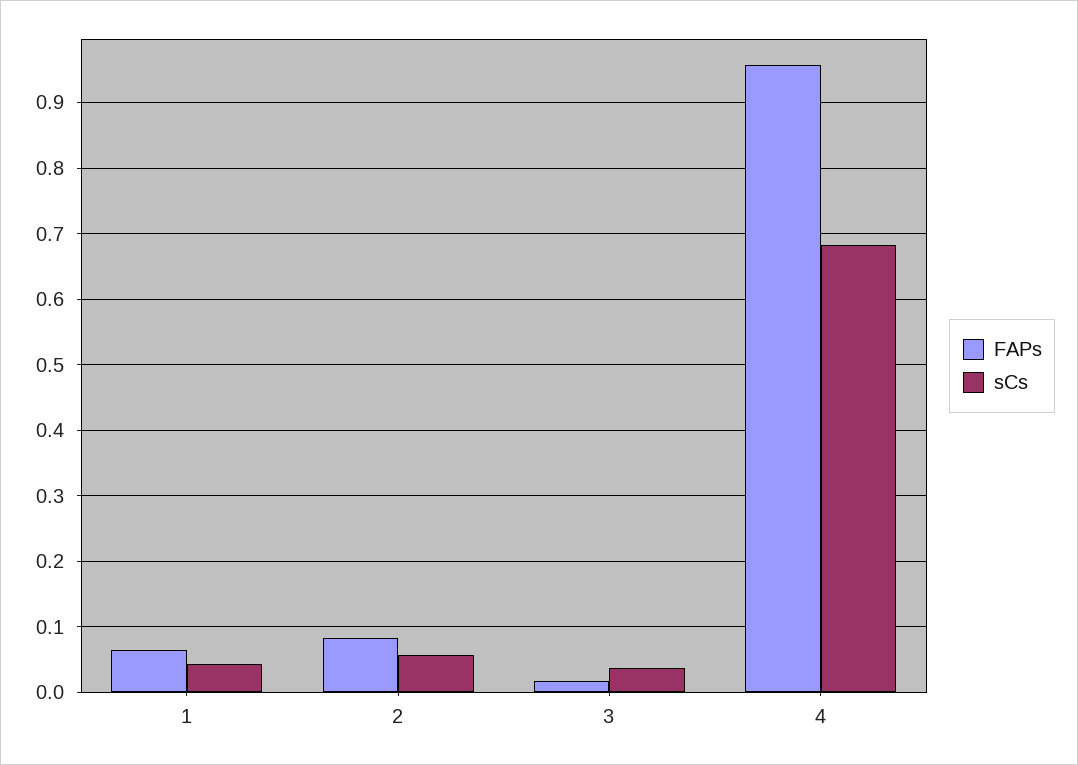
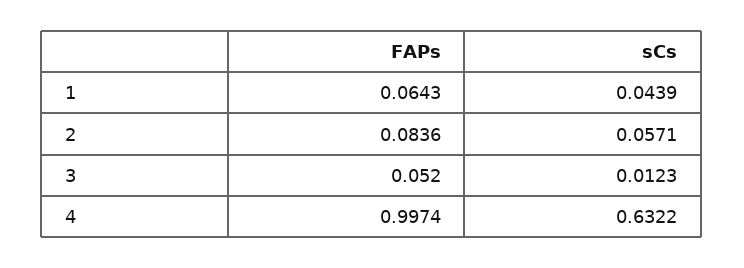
  {
    "FAPs": {
      "1": 0.0643,
      "2": 0.0836,
-     "3": 0.02,
+     "3": 0.052,
-     "4": 0.96
+     "4": 0.9974
    },
    "sCs": {
      "1": 0.0439,
      "2": 0.0571,
-     "3": 0.04,
+     "3": 0.0123,
-     "4": 0.68
+     "4": 0.6322
    }
  }

